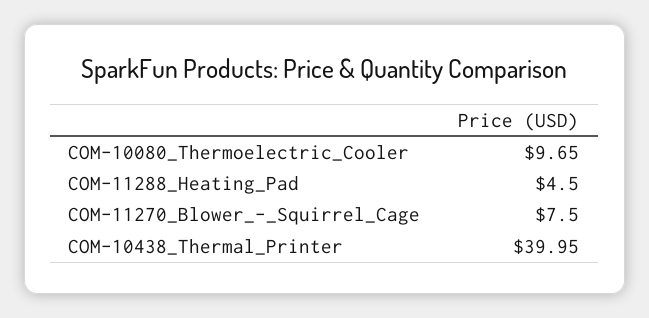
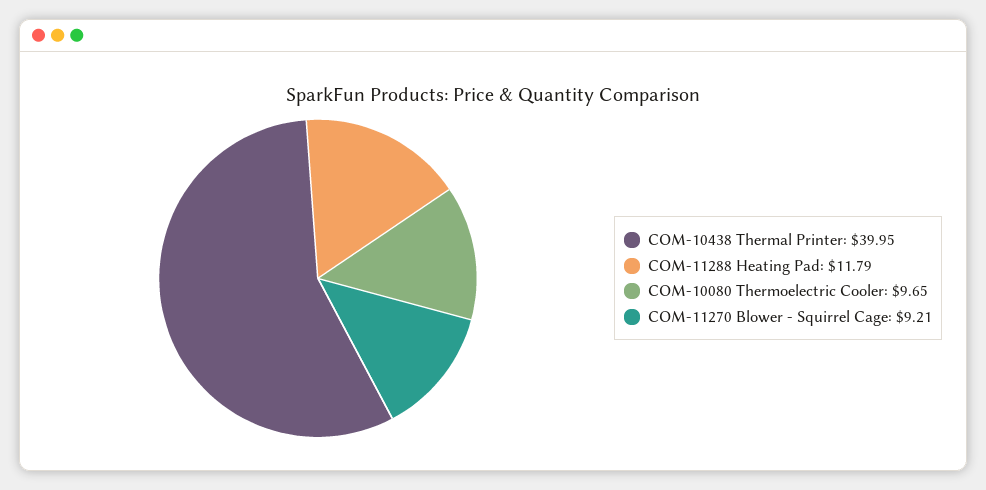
  {
    "COM-10080_Thermoelectric_Cooler": 9.65,
-   "COM-11288_Heating_Pad": 4.5,
+   "COM-11288_Heating_Pad": 11.79,
-   "COM-11270_Blower_-_Squirrel_Cage": 7.5,
+   "COM-11270_Blower_-_Squirrel_Cage": 9.21,
    "COM-10438_Thermal_Printer": 39.95
  }

